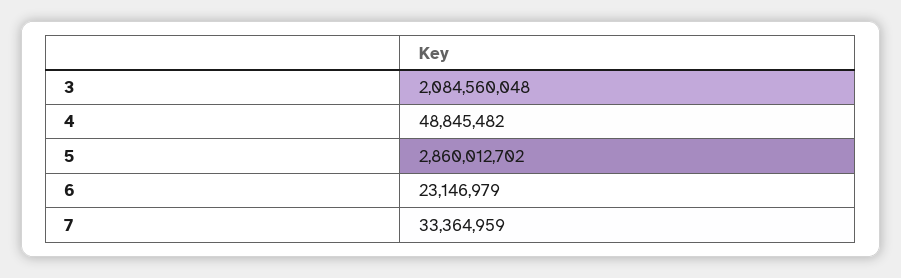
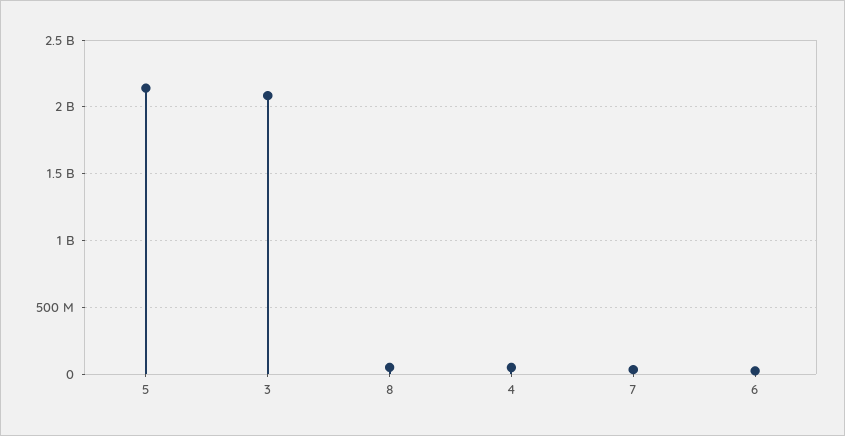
  {
    "3": 2084560048,
    "4": 48845482,
-   "5": 2860012702,
+   "5": 2150000000,
    "6": 23146979,
-   "7": 33364959
+   "7": 33364959,
+   "8": 50000000
  }

